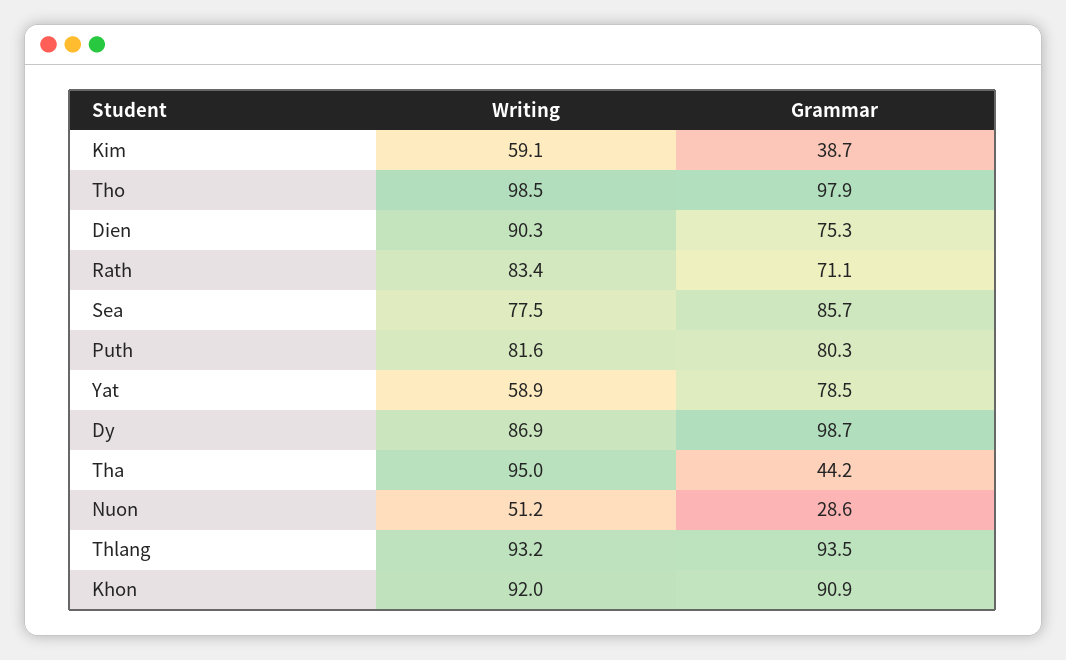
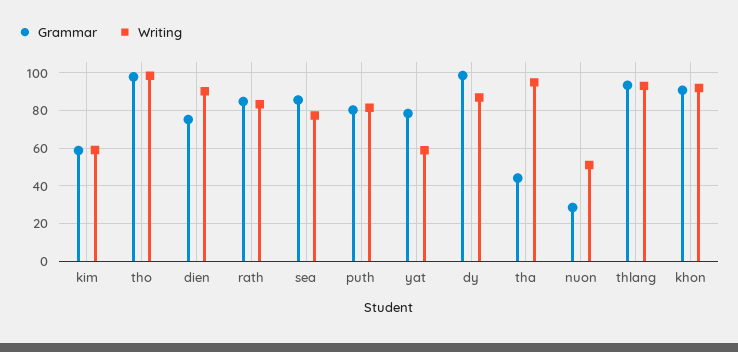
  {
    "Writing": {
      "Kim": 59.1,
      "Tho": 98.5,
      "Dien": 90.3,
      "Rath": 83.4,
      "Sea": 77.5,
      "Puth": 81.6,
      "Yat": 58.9,
      "Dy": 86.9,
      "Tha": 95,
      "Nuon": 51.2,
      "Thlang": 93.2,
      "Khon": 92
    },
    "Grammar": {
-     "Kim": 38.7,
+     "Kim": 60,
      "Tho": 97.9,
      "Dien": 75.3,
-     "Rath": 71.1,
+     "Rath": 85,
      "Sea": 85.7,
      "Puth": 80.3,
      "Yat": 78.5,
      "Dy": 98.7,
      "Tha": 44.2,
      "Nuon": 28.6,
      "Thlang": 93.5,
      "Khon": 90.9
    }
  }

